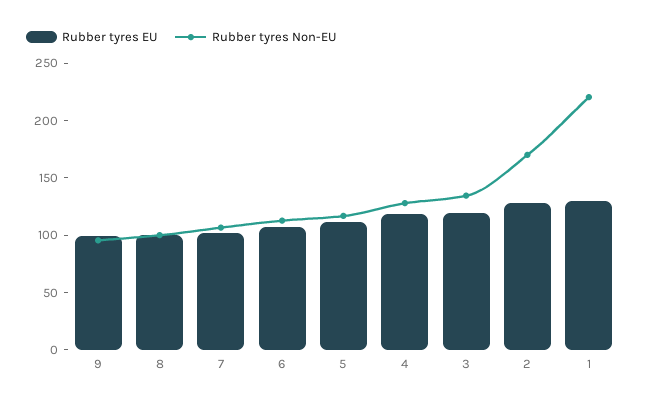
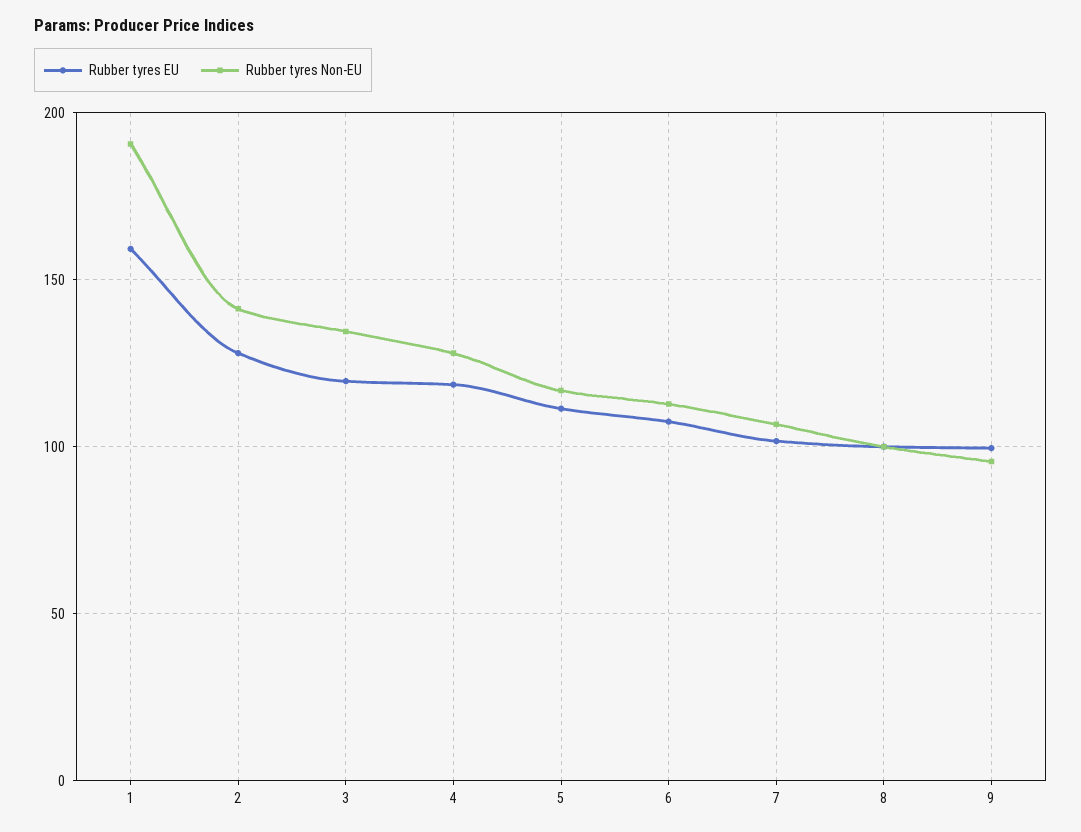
  {
    "Rubber tyres EU": {
      "9": 100,
      "8": 100,
      "7": 100,
      "6": 110,
      "5": 110,
      "4": 120,
      "3": 120,
      "2": 130,
-     "1": 130
+     "1": 160
    },
    "Rubber tyres Non-EU": {
      "9": 95,
      "8": 100,
      "7": 105,
      "6": 115,
      "5": 115,
      "4": 130,
      "3": 135,
-     "2": 170,
+     "2": 140,
-     "1": 220
+     "1": 190
    }
  }

